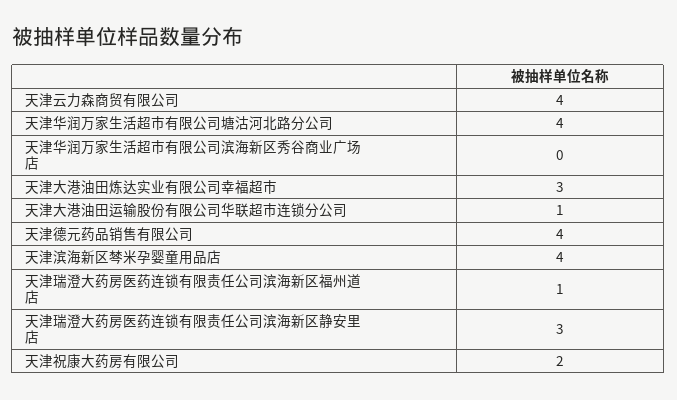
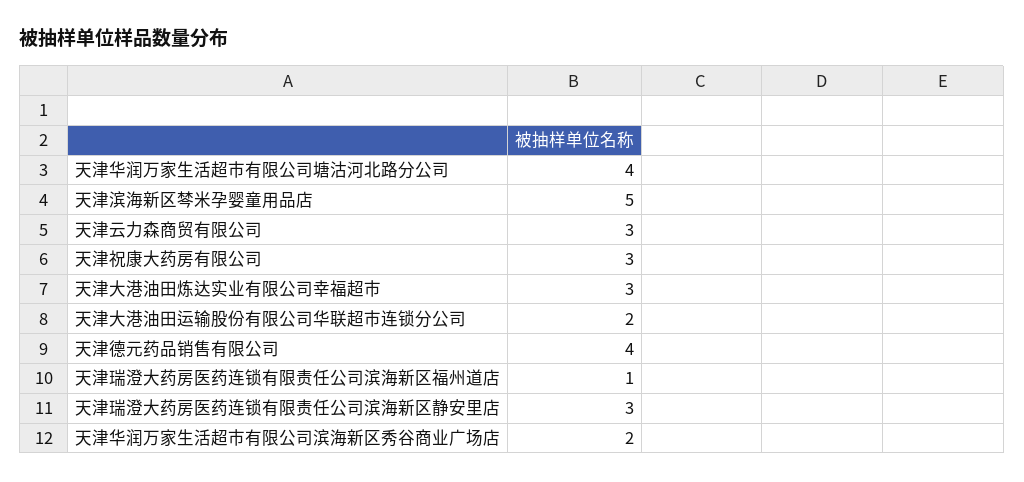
  {
-   "天津云力森商贸有限公司": 4,
+   "天津云力森商贸有限公司": 3,
    "天津华润万家生活超市有限公司塘沽河北路分公司": 4,
-   "天津华润万家生活超市有限公司滨海新区秀谷商业广场店": 0,
+   "天津华润万家生活超市有限公司滨海新区秀谷商业广场店": 2,
    "天津大港油田炼达实业有限公司幸福超市": 3,
-   "天津大港油田运输股份有限公司华联超市连锁分公司": 1,
+   "天津大港油田运输股份有限公司华联超市连锁分公司": 2,
    "天津德元药品销售有限公司": 4,
-   "天津滨海新区棽米孕婴童用品店": 4,
+   "天津滨海新区棽米孕婴童用品店": 5,
    "天津瑞澄大药房医药连锁有限责任公司滨海新区福州道店": 1,
    "天津瑞澄大药房医药连锁有限责任公司滨海新区静安里店": 3,
-   "天津祝康大药房有限公司": 2
+   "天津祝康大药房有限公司": 3
  }

